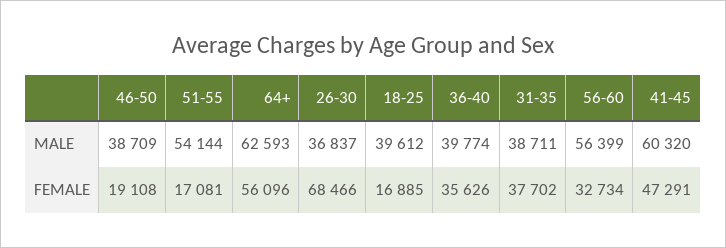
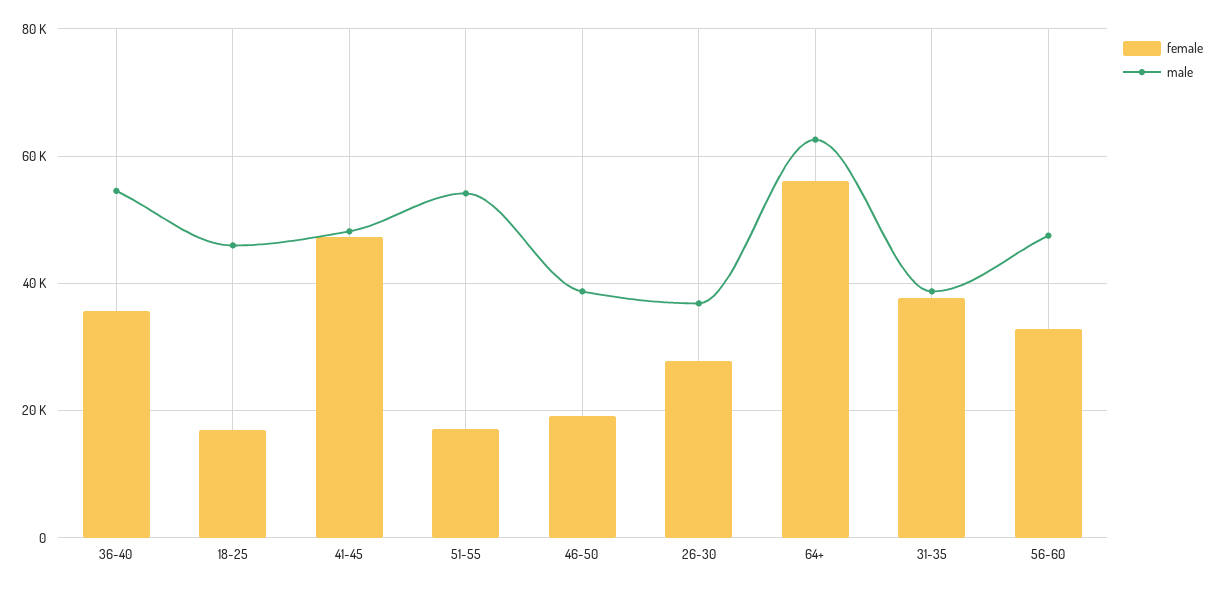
  {
    "MALE": {
      "46-50": 38709,
      "51-55": 54144,
      "64+": 62593,
      "26-30": 36837,
-     "18-25": 39612,
+     "18-25": 46000,
-     "36-40": 39774,
+     "36-40": 54000,
      "31-35": 38711,
-     "56-60": 56399,
+     "56-60": 48000,
-     "41-45": 60320
+     "41-45": 48000
    },
    "FEMALE": {
      "46-50": 19108,
      "51-55": 17081,
      "64+": 56096,
-     "26-30": 68466,
+     "26-30": 28000,
      "18-25": 16885,
      "36-40": 35626,
      "31-35": 37702,
      "56-60": 32734,
      "41-45": 47291
    }
  }

